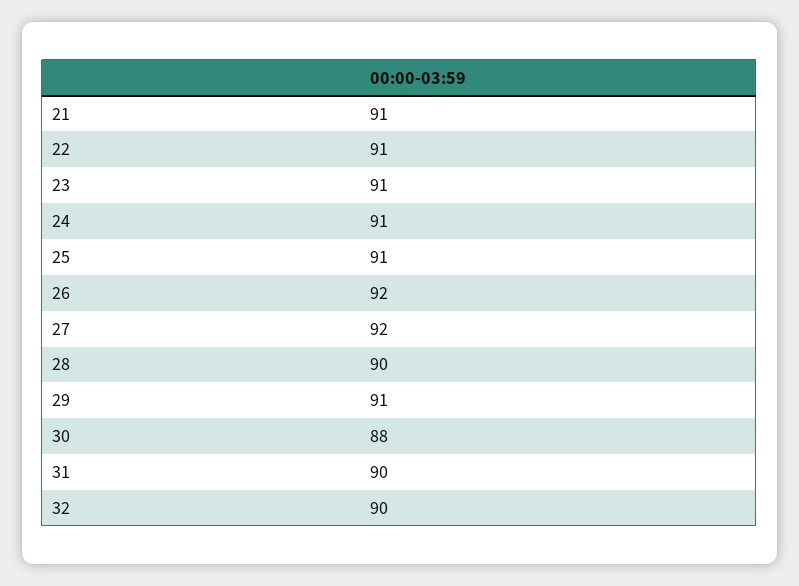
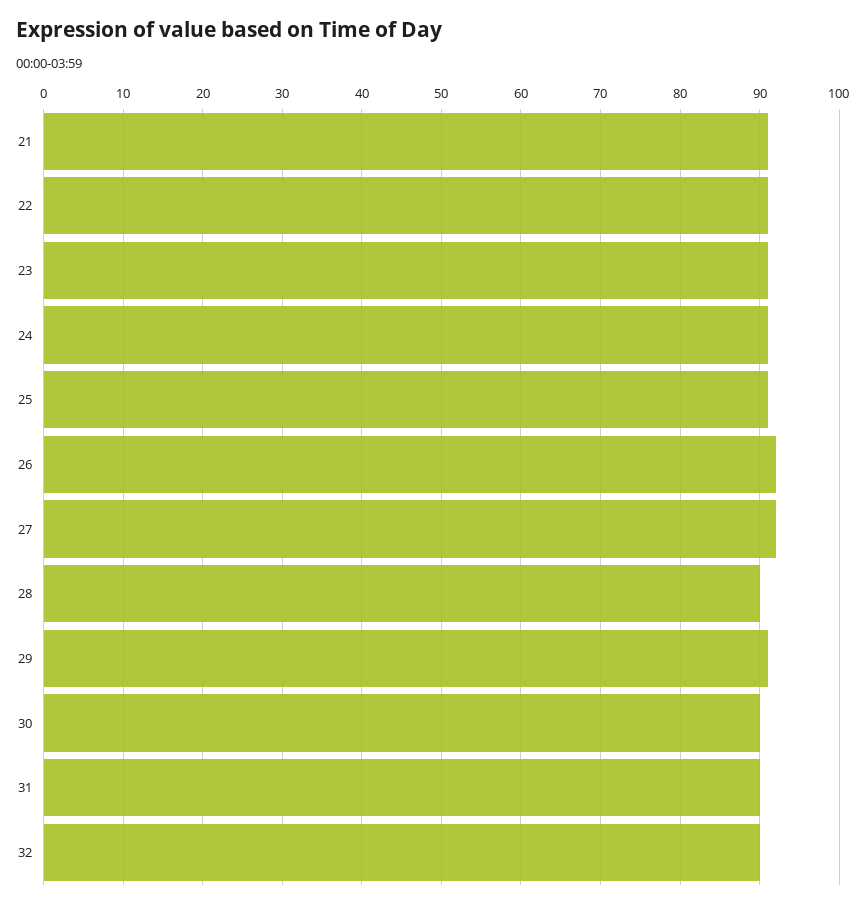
  {
    "21": 91,
    "22": 91,
    "23": 91,
    "24": 91,
    "25": 91,
    "26": 92,
    "27": 92,
    "28": 90,
    "29": 91,
-   "30": 88,
+   "30": 90,
    "31": 90,
    "32": 90
  }

